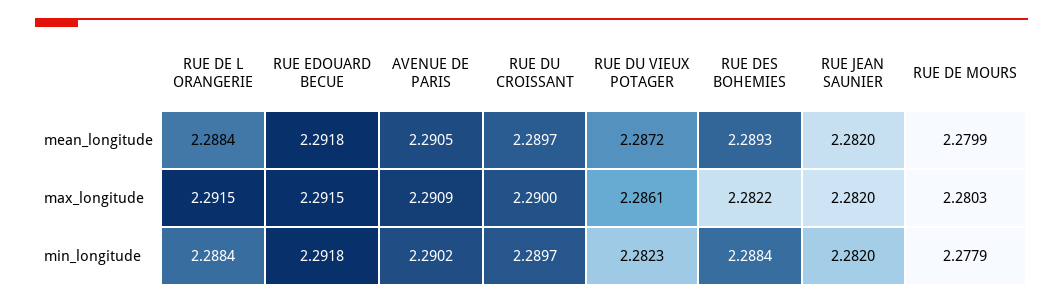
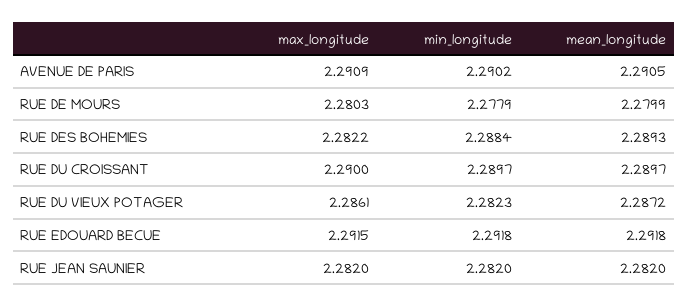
  {
-   "RUE DE L ORANGERIE": {
-     "mean_longitude": 2.2884,
-     "max_longitude": 2.2915,
-     "min_longitude": 2.2884
-   },
    "RUE EDOUARD BECUE": {
      "mean_longitude": 2.2918,
      "max_longitude": 2.2915,
      "min_longitude": 2.2918
    },
    "AVENUE DE PARIS": {
      "mean_longitude": 2.2905,
      "max_longitude": 2.2909,
      "min_longitude": 2.2902
    },
    "RUE DU CROISSANT": {
      "mean_longitude": 2.2897,
      "max_longitude": 2.29,
      "min_longitude": 2.2897
    },
    "RUE DU VIEUX POTAGER": {
      "mean_longitude": 2.2872,
      "max_longitude": 2.2861,
      "min_longitude": 2.2823
    },
    "RUE DES BOHEMIES": {
      "mean_longitude": 2.2893,
      "max_longitude": 2.2822,
      "min_longitude": 2.2884
    },
    "RUE JEAN SAUNIER": {
      "mean_longitude": 2.282,
      "max_longitude": 2.282,
      "min_longitude": 2.282
    },
    "RUE DE MOURS": {
      "mean_longitude": 2.2799,
      "max_longitude": 2.2803,
      "min_longitude": 2.2779
    }
  }

